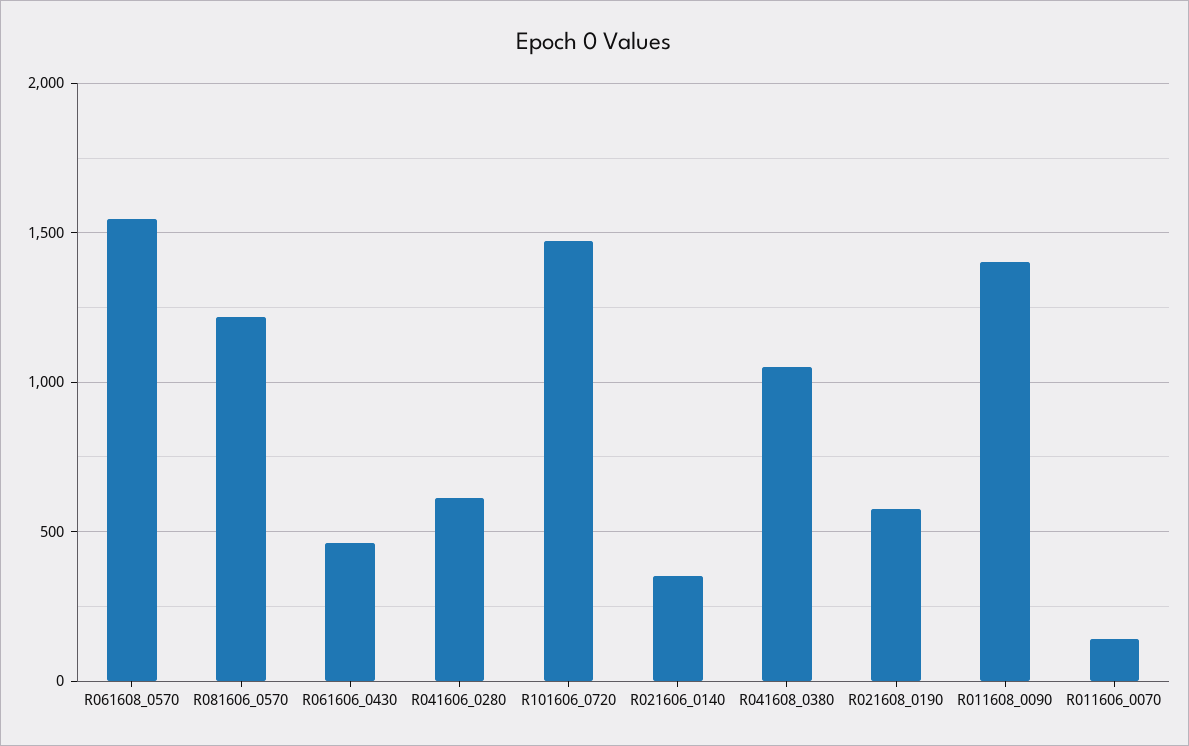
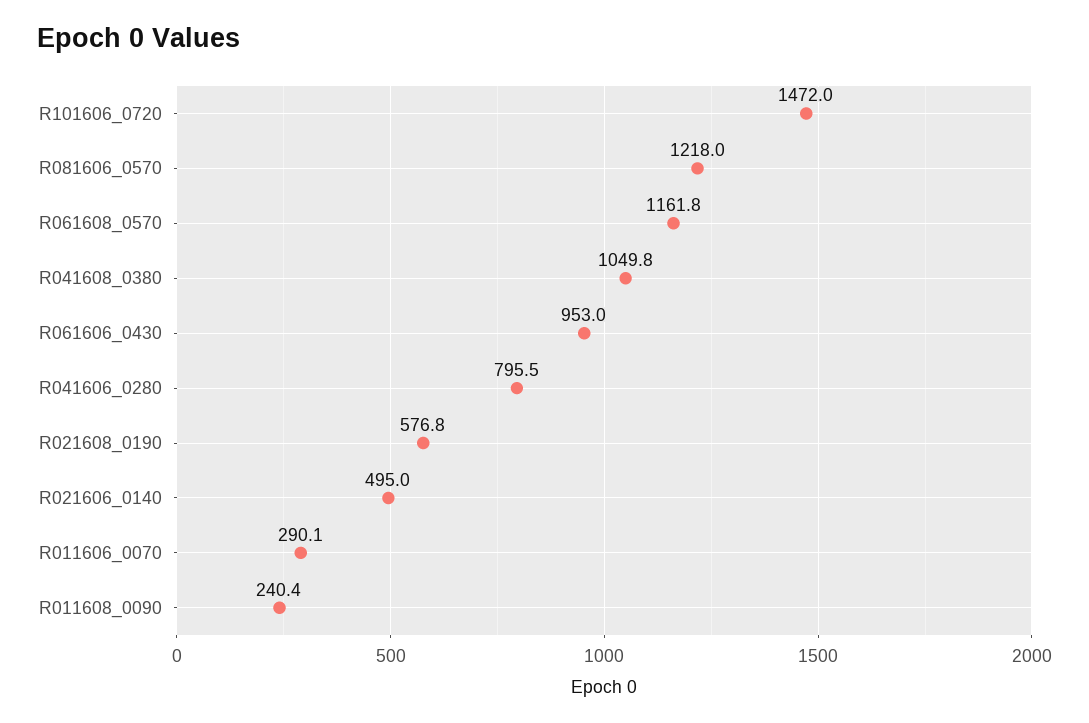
  {
-   "R061608_0570": 1550,
+   "R061608_0570": 1161.8,
    "R081606_0570": 1218,
-   "R061606_0430": 450,
+   "R061606_0430": 953,
-   "R041606_0280": 600,
+   "R041606_0280": 795.5,
    "R101606_0720": 1472,
-   "R021606_0140": 350,
+   "R021606_0140": 495,
    "R041608_0380": 1049.8,
    "R021608_0190": 576.8,
-   "R011608_0090": 1400,
+   "R011608_0090": 240.4,
-   "R011606_0070": 150
+   "R011606_0070": 290.1
  }

